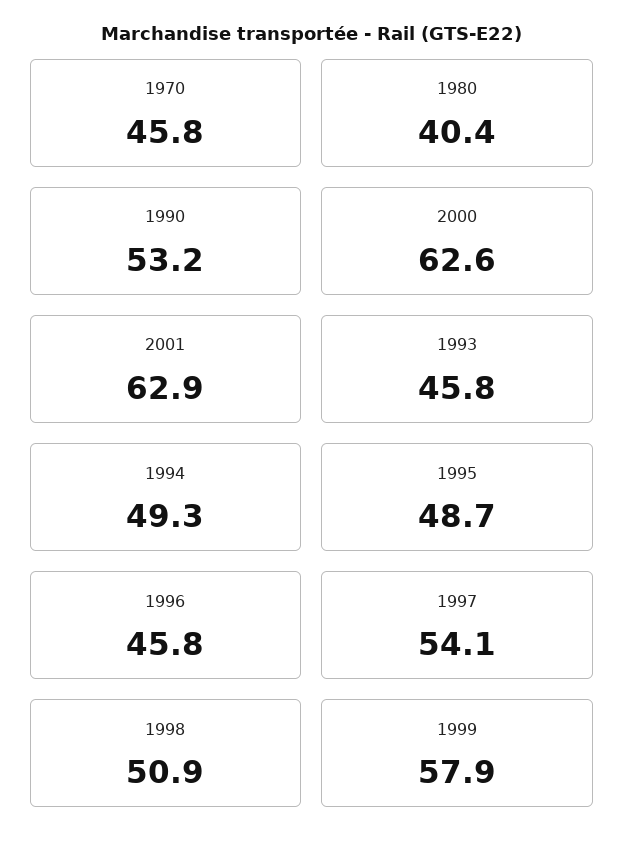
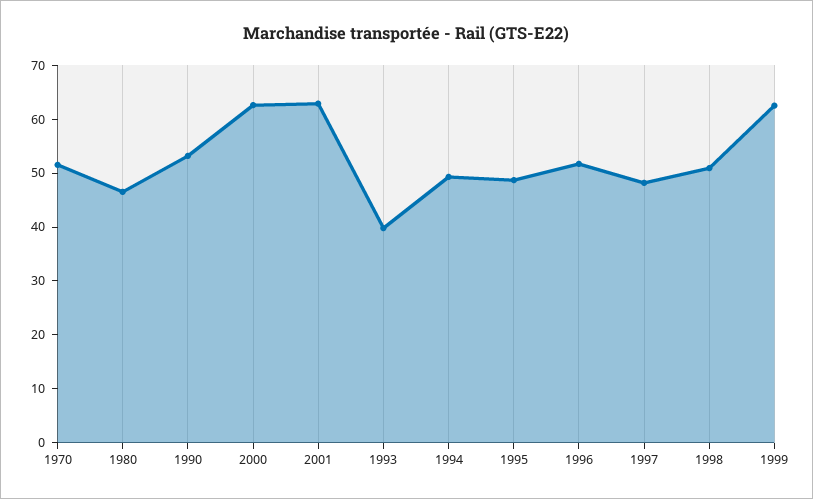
  {
-   "1970": 45.8,
+   "1970": 52,
-   "1980": 40.4,
+   "1980": 46,
    "1990": 53.2,
    "2000": 62.6,
    "2001": 62.9,
-   "1993": 45.8,
+   "1993": 40,
    "1994": 49.3,
    "1995": 48.7,
-   "1996": 45.8,
+   "1996": 52,
-   "1997": 54.1,
+   "1997": 48,
    "1998": 50.9,
-   "1999": 57.9
+   "1999": 62
  }

